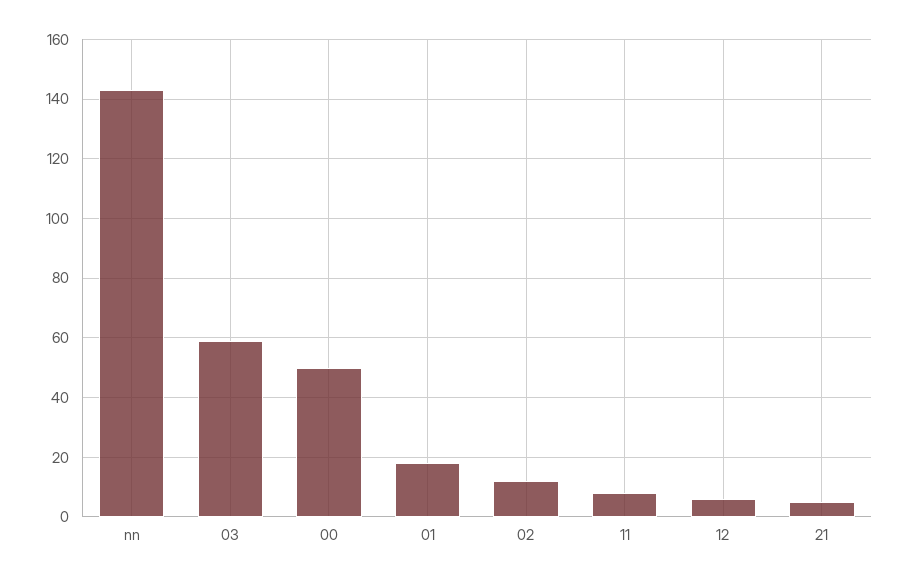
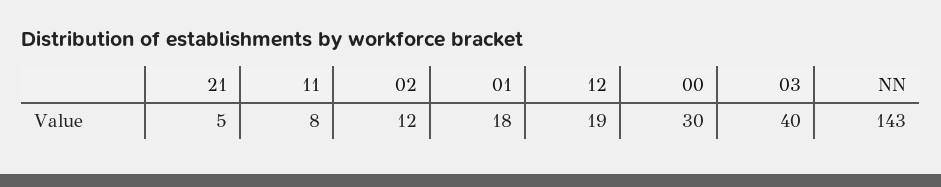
  {
    "nn": 143,
-   "03": 60,
+   "03": 40,
-   "00": 50,
+   "00": 30,
    "01": 18,
    "02": 12,
    "11": 8,
-   "12": 5,
+   "12": 19,
    "21": 5
  }

